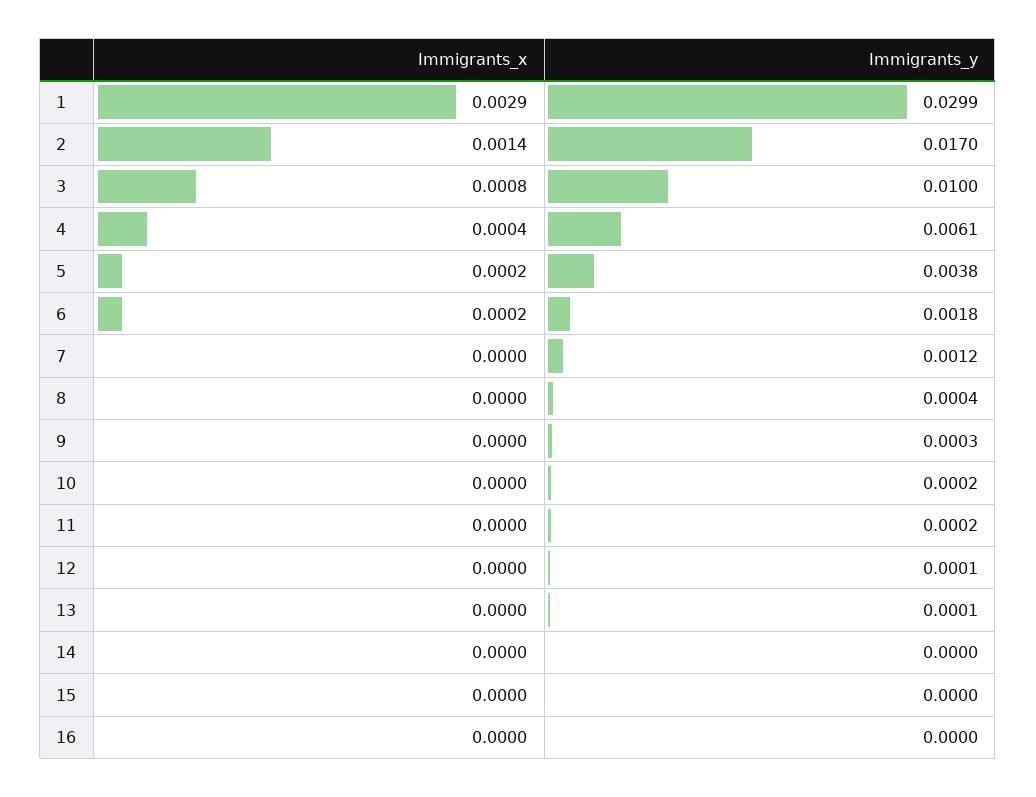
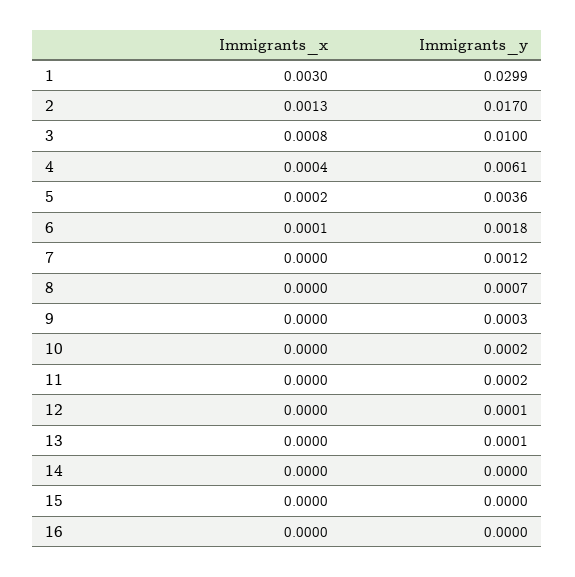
  {
    "Immigrants_x": {
-     "1": 0.0029,
+     "1": 0.003,
-     "2": 0.0014,
+     "2": 0.0013,
      "3": 0.0008,
      "4": 0.0004,
      "5": 0.0002,
-     "6": 0.0002,
+     "6": 0.0001,
      "7": 0,
      "8": 0,
      "9": 0,
      "10": 0,
      "11": 0,
      "12": 0,
      "13": 0,
      "14": 0,
      "15": 0,
      "16": 0
    },
    "Immigrants_y": {
      "1": 0.0299,
      "2": 0.017,
      "3": 0.01,
      "4": 0.0061,
-     "5": 0.0038,
+     "5": 0.0036,
      "6": 0.0018,
      "7": 0.0012,
-     "8": 0.0004,
+     "8": 0.0007,
      "9": 0.0003,
      "10": 0.0002,
      "11": 0.0002,
      "12": 0.0001,
      "13": 0.0001,
      "14": 0,
      "15": 0,
      "16": 0
    }
  }

